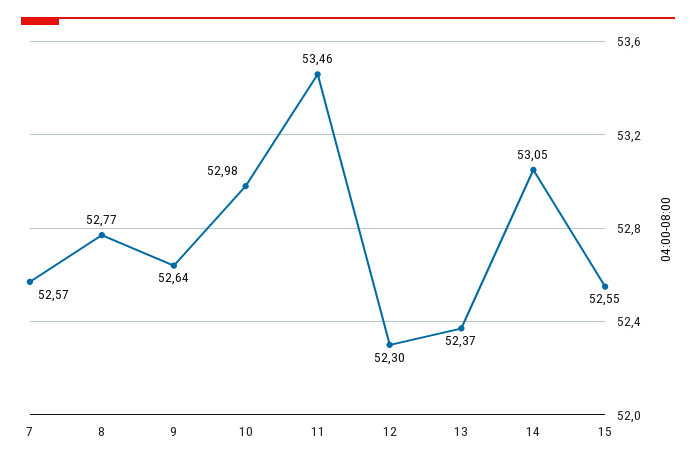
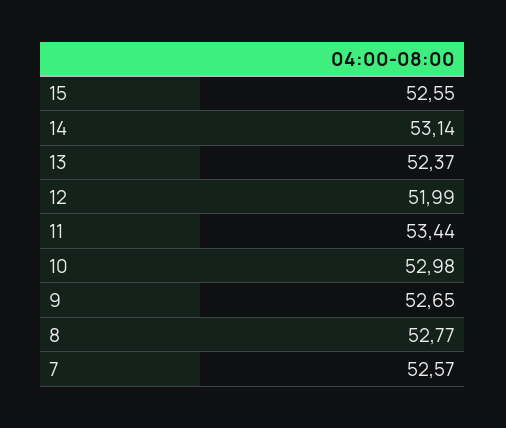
  {
    "7": 52.57,
    "8": 52.77,
-   "9": 52.64,
+   "9": 52.65,
    "10": 52.98,
-   "11": 53.46,
+   "11": 53.44,
-   "12": 52.3,
+   "12": 51.99,
    "13": 52.37,
-   "14": 53.05,
+   "14": 53.14,
    "15": 52.55
  }

